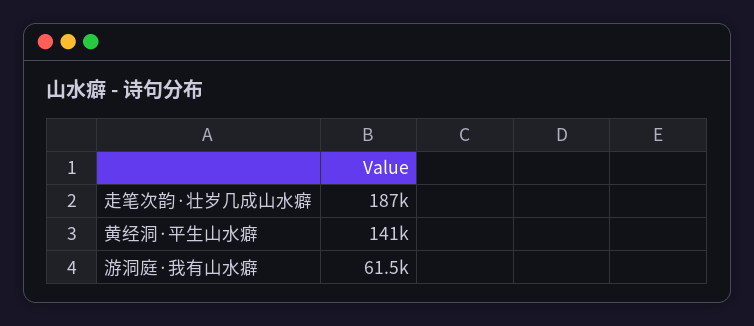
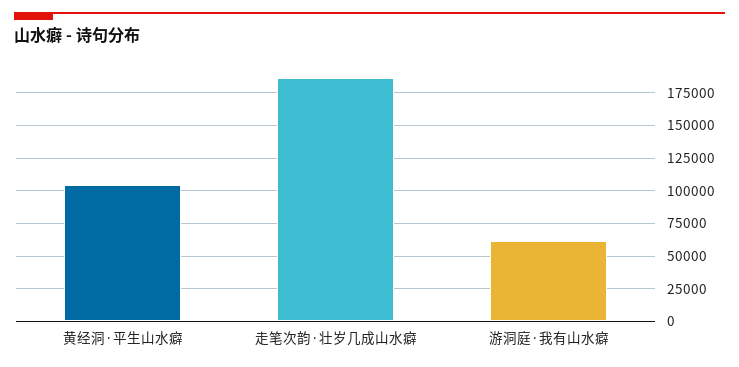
  {
    "走笔次韵·壮岁几成山水癖": 187000,
-   "黄经洞·平生山水癖": 141000,
+   "黄经洞·平生山水癖": 105000,
    "游洞庭·我有山水癖": 61500
  }

